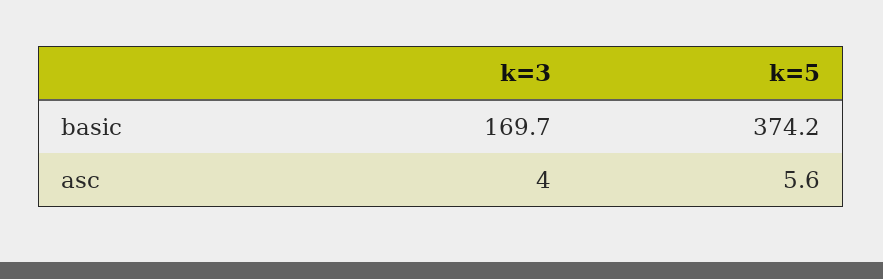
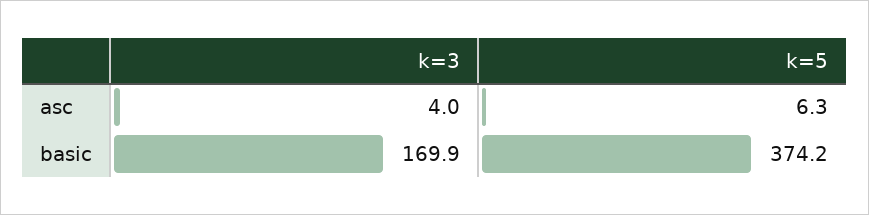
  {
    "k=3": {
-     "basic": 169.7,
+     "basic": 169.9,
      "asc": 4
    },
    "k=5": {
      "basic": 374.2,
-     "asc": 5.6
+     "asc": 6.3
    }
  }

